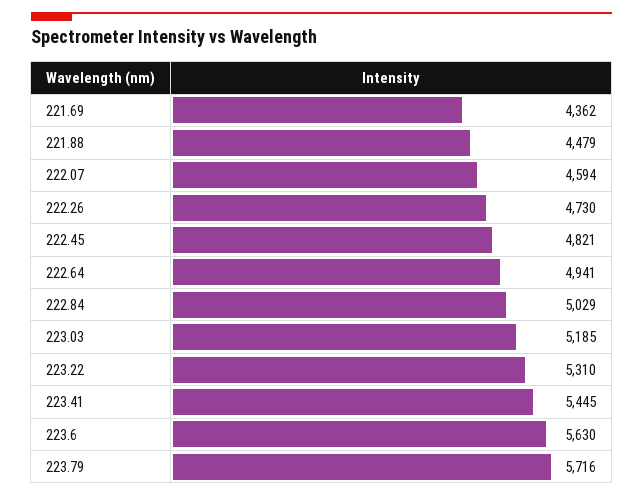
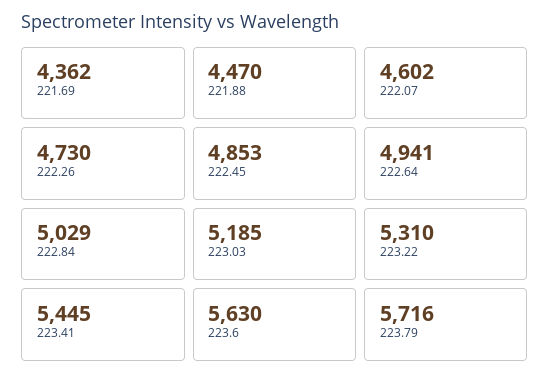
  {
    "221.69": 4362,
-   "221.88": 4479,
+   "221.88": 4470,
-   "222.07": 4594,
+   "222.07": 4602,
    "222.26": 4730,
-   "222.45": 4821,
+   "222.45": 4853,
    "222.64": 4941,
    "222.84": 5029,
    "223.03": 5185,
    "223.22": 5310,
    "223.41": 5445,
    "223.6": 5630,
    "223.79": 5716
  }

